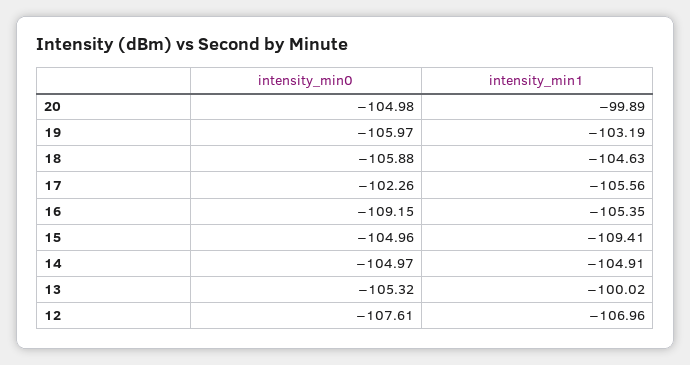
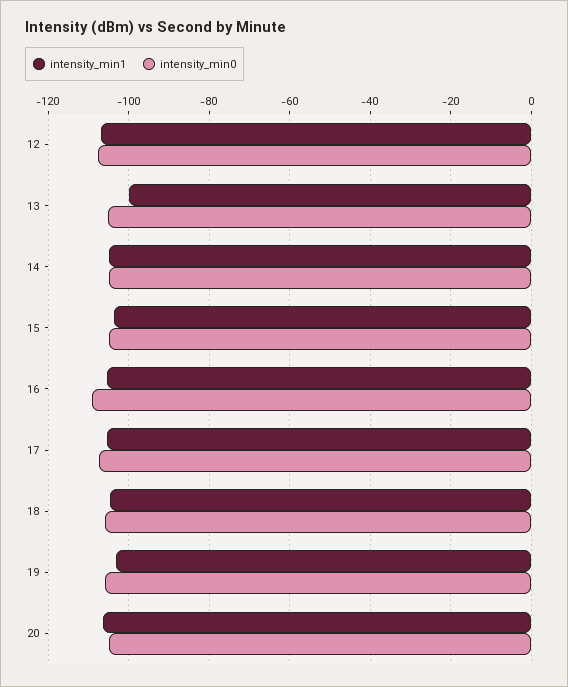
  {
    "intensity_min0": {
      "20": -104.98,
      "19": -105.97,
      "18": -105.88,
-     "17": -102.26,
+     "17": -108,
      "16": -109.15,
      "15": -104.96,
      "14": -104.97,
      "13": -105.32,
      "12": -107.61
    },
    "intensity_min1": {
-     "20": -99.89,
+     "20": -106,
      "19": -103.19,
      "18": -104.63,
      "17": -105.56,
      "16": -105.35,
-     "15": -109.41,
+     "15": -104,
      "14": -104.91,
      "13": -100.02,
      "12": -106.96
    }
  }

